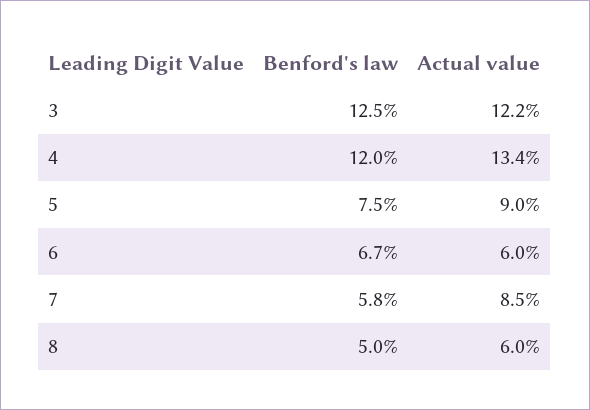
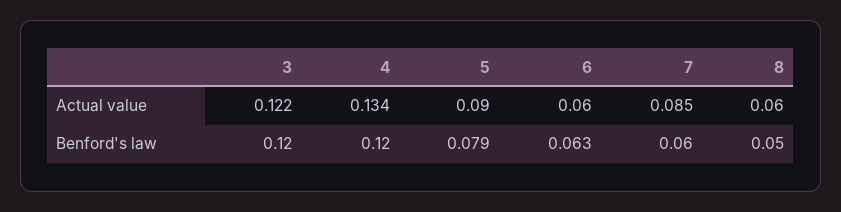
  {
    "Benford's law": {
-     "3": 0.125,
+     "3": 0.12,
      "4": 0.12,
-     "5": 0.075,
+     "5": 0.079,
-     "6": 0.067,
+     "6": 0.063,
-     "7": 0.058,
+     "7": 0.06,
      "8": 0.05
    },
    "Actual value": {
      "3": 0.122,
      "4": 0.134,
      "5": 0.09,
      "6": 0.06,
      "7": 0.085,
      "8": 0.06
    }
  }

